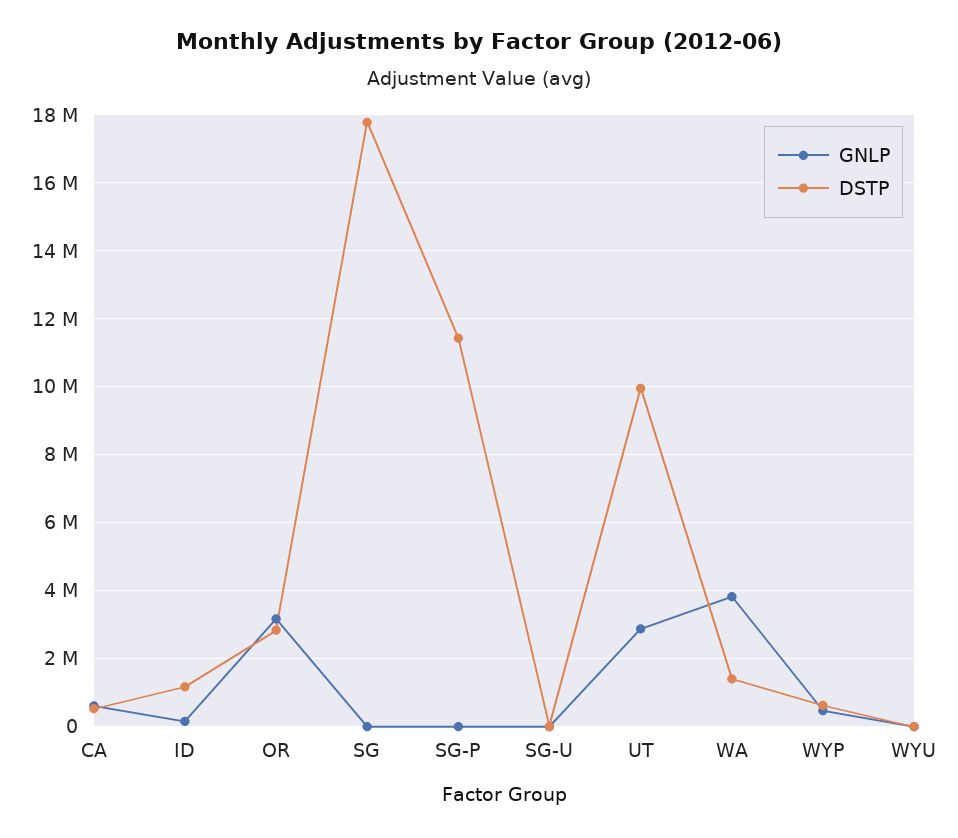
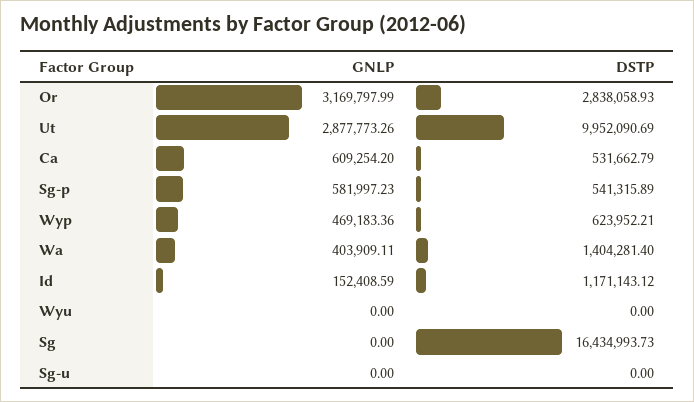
  {
    "GNLP": {
      "CA": 609254.2,
      "ID": 152408.59,
      "OR": 3169797.99,
      "SG": 0,
-     "SG-P": 0,
+     "SG-P": 581997.23,
      "SG-U": 0,
      "UT": 2877773.26,
-     "WA": 3800000,
+     "WA": 403909.11,
      "WYP": 469183.36,
      "WYU": 0
    },
    "DSTP": {
      "CA": 531662.79,
      "ID": 1171143.12,
      "OR": 2838058.93,
-     "SG": 17800000,
+     "SG": 16434993.73,
-     "SG-P": 11400000,
+     "SG-P": 541315.89,
      "SG-U": 0,
      "UT": 9952090.69,
      "WA": 1404281.4,
      "WYP": 623952.21,
      "WYU": 0
    }
  }

